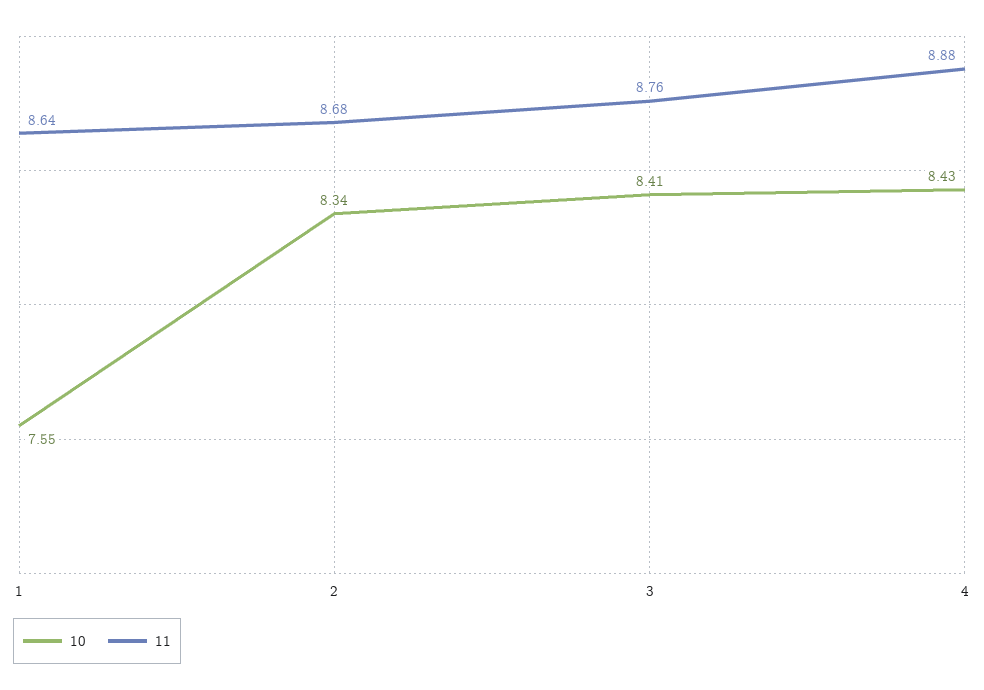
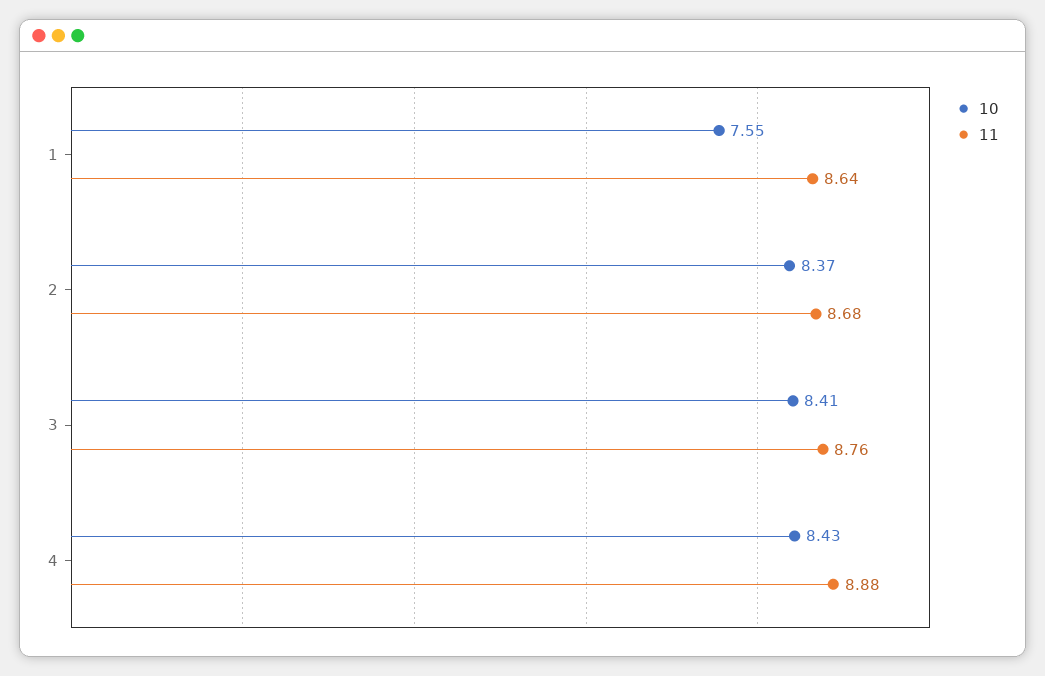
  {
    "10": {
      "1": 7.55,
-     "2": 8.34,
+     "2": 8.37,
      "3": 8.41,
      "4": 8.43
    },
    "11": {
      "1": 8.64,
      "2": 8.68,
      "3": 8.76,
      "4": 8.88
    }
  }

